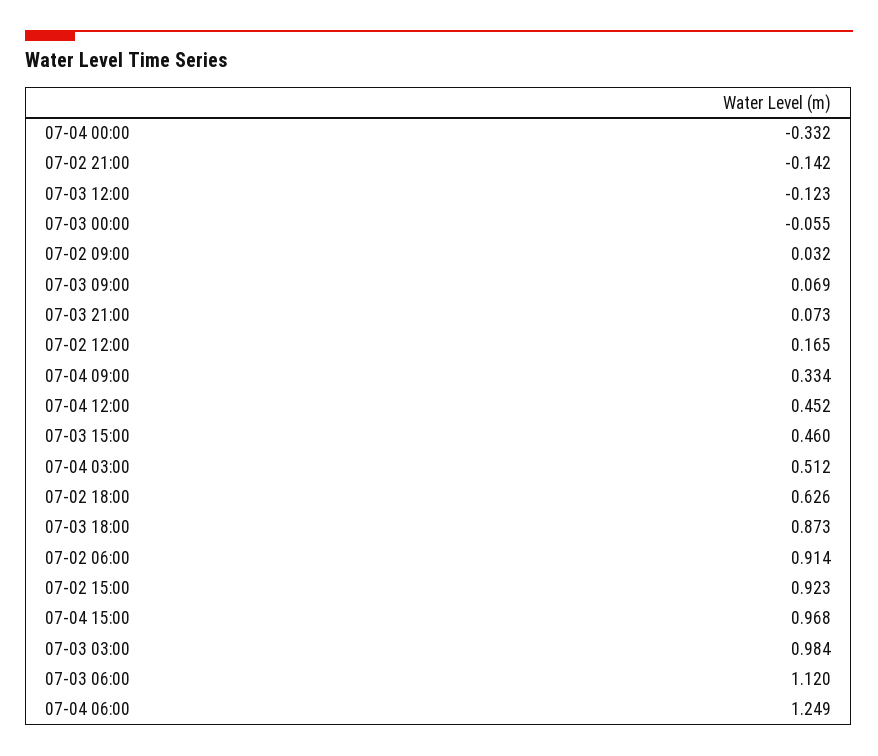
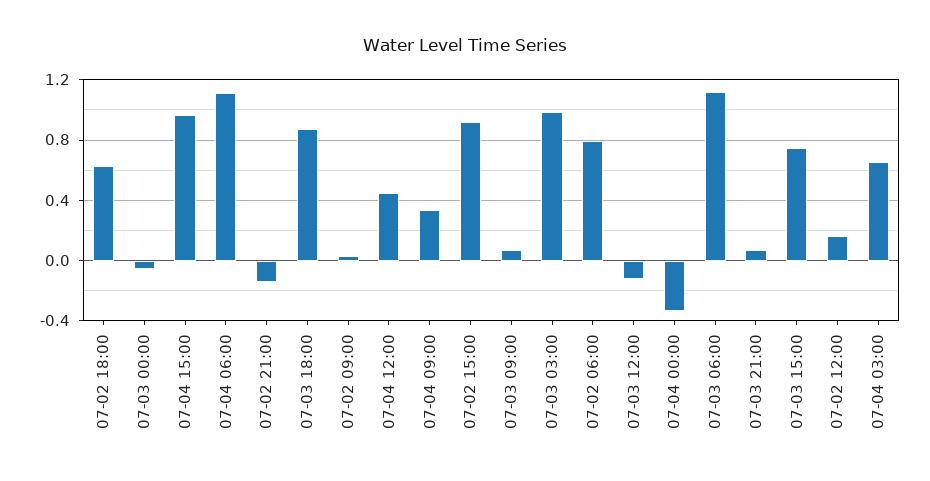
  {
    "07-04 00:00": -0.332,
    "07-02 21:00": -0.142,
    "07-03 12:00": -0.123,
    "07-03 00:00": -0.055,
    "07-02 09:00": 0.032,
    "07-03 09:00": 0.069,
    "07-03 21:00": 0.073,
    "07-02 12:00": 0.165,
    "07-04 09:00": 0.334,
    "07-04 12:00": 0.452,
-   "07-03 15:00": 0.46,
+   "07-03 15:00": 0.75,
-   "07-04 03:00": 0.512,
+   "07-04 03:00": 0.65,
    "07-02 18:00": 0.626,
    "07-03 18:00": 0.873,
-   "07-02 06:00": 0.914,
+   "07-02 06:00": 0.8,
    "07-02 15:00": 0.923,
    "07-04 15:00": 0.968,
    "07-03 03:00": 0.984,
    "07-03 06:00": 1.12,
-   "07-04 06:00": 1.249
+   "07-04 06:00": 1.1
  }

